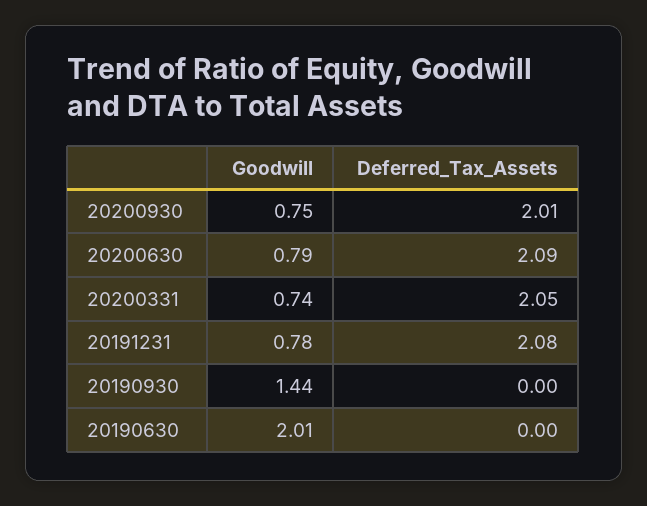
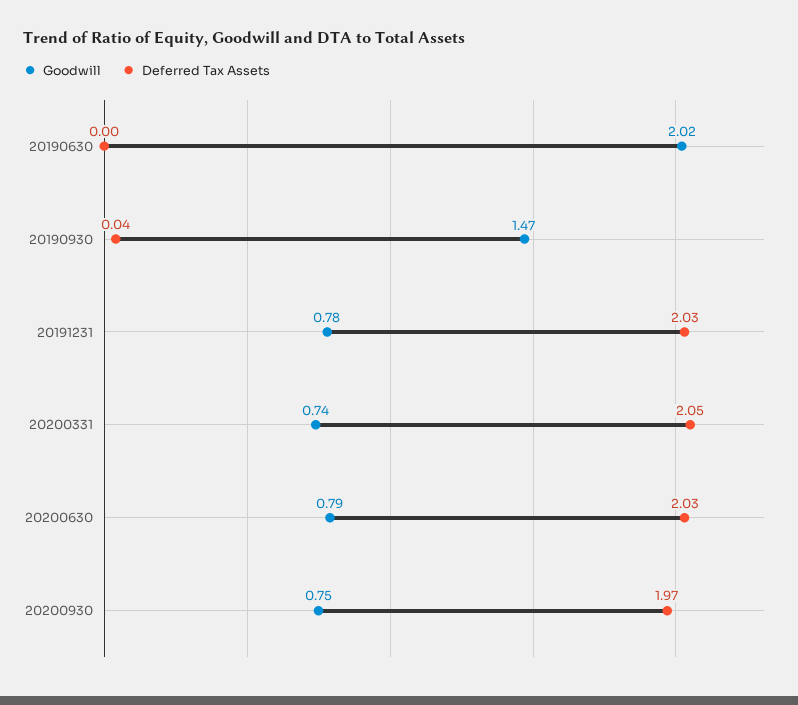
  {
    "Goodwill": {
      "20200930": 0.75,
      "20200630": 0.79,
      "20200331": 0.74,
      "20191231": 0.78,
-     "20190930": 1.44,
+     "20190930": 1.47,
-     "20190630": 2.01
+     "20190630": 2.02
    },
    "Deferred_Tax_Assets": {
-     "20200930": 2.01,
+     "20200930": 1.97,
-     "20200630": 2.09,
+     "20200630": 2.03,
      "20200331": 2.05,
-     "20191231": 2.08,
+     "20191231": 2.03,
-     "20190930": 0,
+     "20190930": 0.04,
      "20190630": 0
    }
  }

